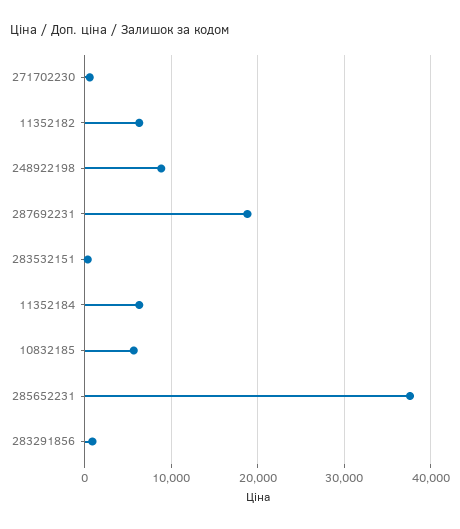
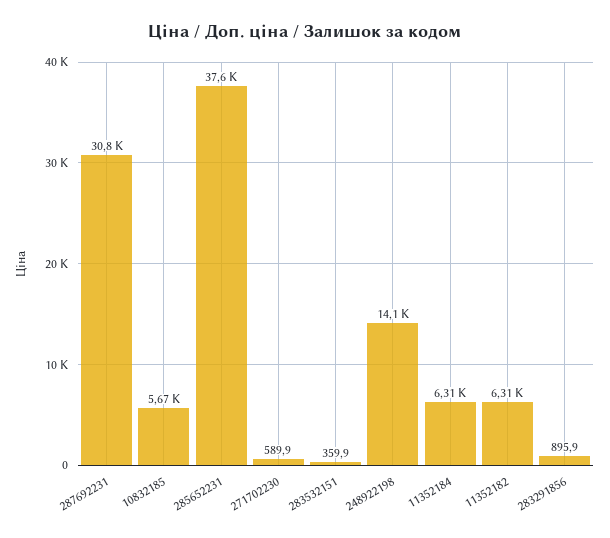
  {
    "271702230": 589.9,
    "11352182": 6310,
-   "248922198": 9000,
+   "248922198": 14100,
-   "287692231": 19000,
+   "287692231": 30800,
    "283532151": 359.9,
    "11352184": 6310,
    "10832185": 5670,
    "285652231": 37600,
    "283291856": 895.9
  }

